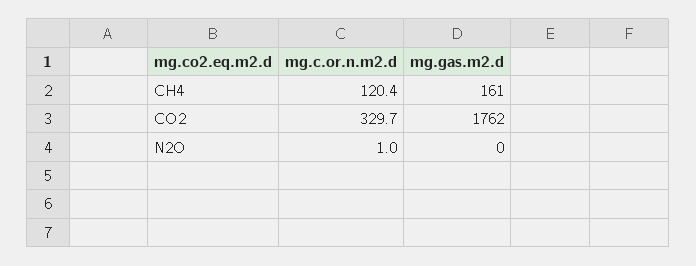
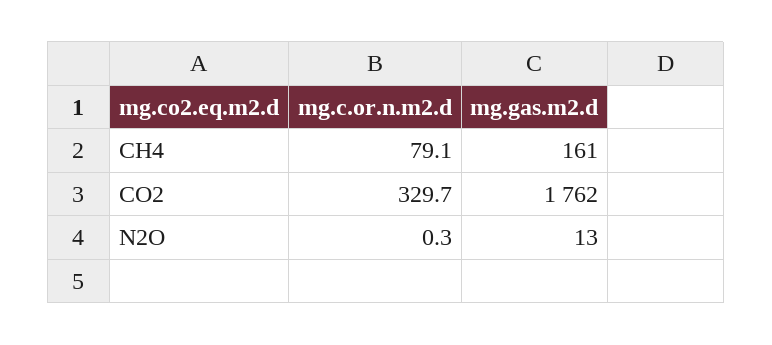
  {
    "mg.c.or.n.m2.d": {
-     "CH4": 120.4,
+     "CH4": 79.1,
      "CO2": 329.7,
-     "N2O": 1
+     "N2O": 0.3
    },
    "mg.gas.m2.d": {
      "CH4": 161,
      "CO2": 1762,
-     "N2O": 0
+     "N2O": 13
    }
  }

